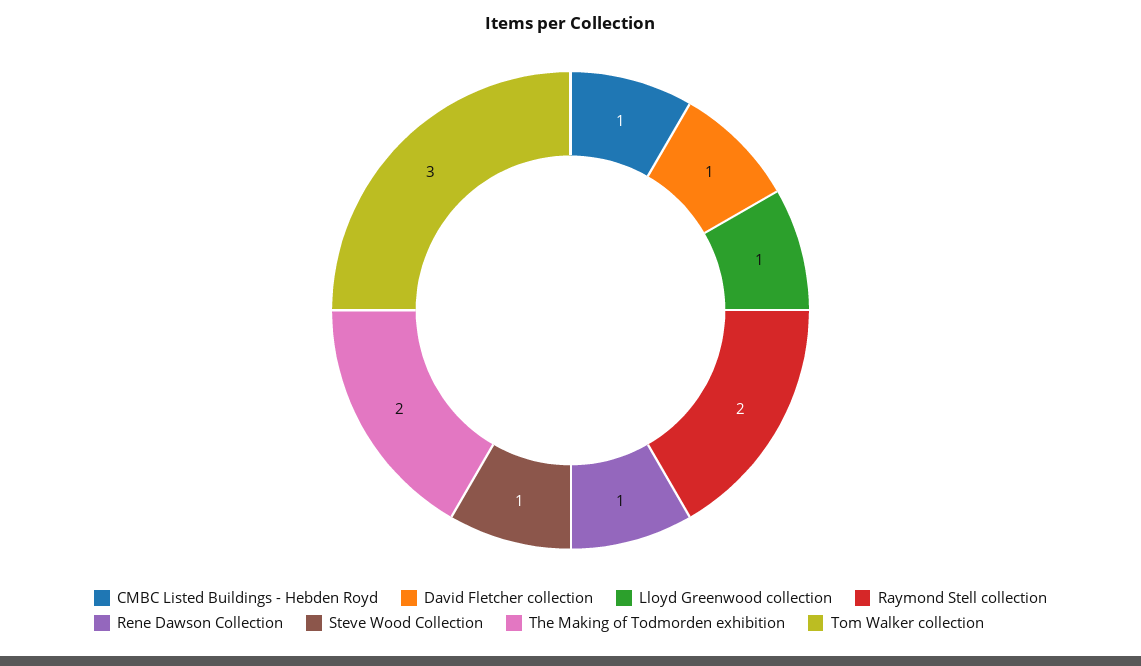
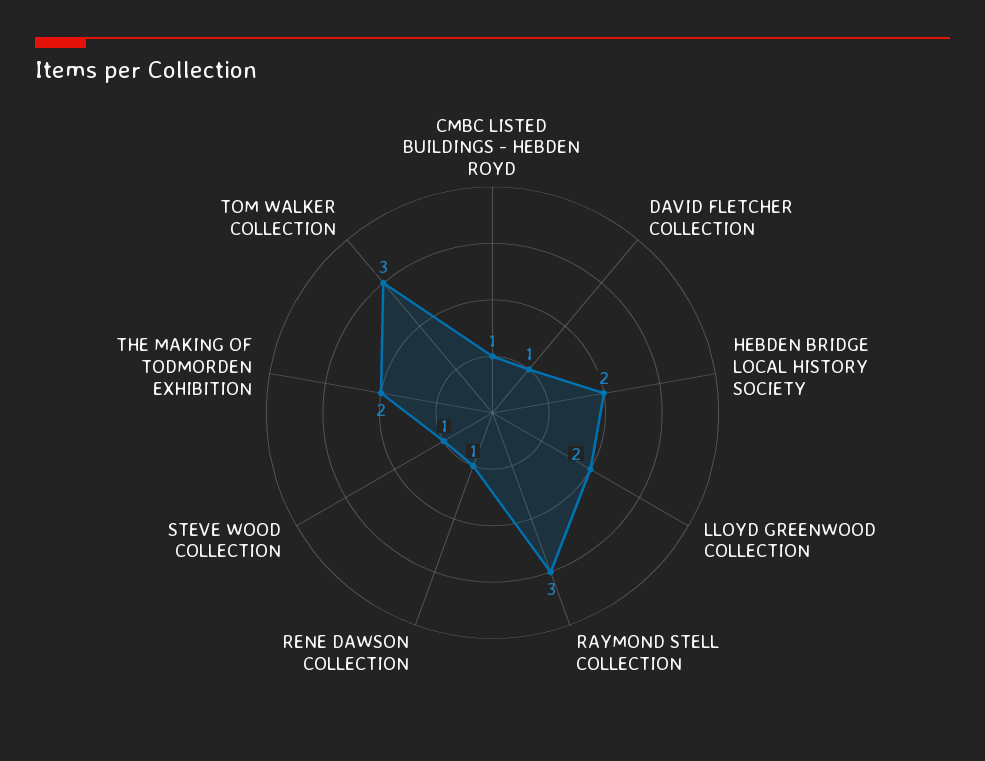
  {
    "CMBC Listed Buildings - Hebden Royd": 1,
    "David Fletcher collection": 1,
-   "Lloyd Greenwood collection": 1,
+   "Lloyd Greenwood collection": 2,
-   "Raymond Stell collection": 2,
+   "Raymond Stell collection": 3,
    "Rene Dawson Collection": 1,
    "Steve Wood Collection": 1,
    "The Making of Todmorden exhibition": 2,
-   "Tom Walker collection": 3
+   "Tom Walker collection": 3,
+   "HEBDEN BRIDGE LOCAL HISTORY SOCIETY": 2
  }

